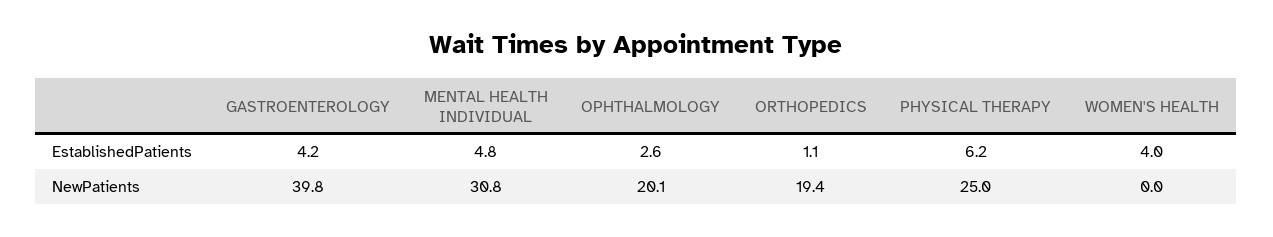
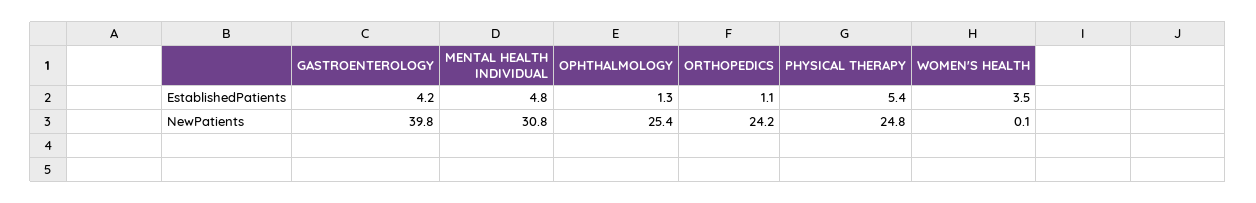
  {
    "GASTROENTEROLOGY": {
      "EstablishedPatients": 4.2,
      "NewPatients": 39.8
    },
    "MENTAL HEALTH INDIVIDUAL": {
      "EstablishedPatients": 4.8,
      "NewPatients": 30.8
    },
    "OPHTHALMOLOGY": {
-     "EstablishedPatients": 2.6,
+     "EstablishedPatients": 1.3,
-     "NewPatients": 20.1
+     "NewPatients": 25.4
    },
    "ORTHOPEDICS": {
      "EstablishedPatients": 1.1,
-     "NewPatients": 19.4
+     "NewPatients": 24.2
    },
    "PHYSICAL THERAPY": {
-     "EstablishedPatients": 6.2,
+     "EstablishedPatients": 5.4,
-     "NewPatients": 25
+     "NewPatients": 24.8
    },
    "WOMEN'S HEALTH": {
-     "EstablishedPatients": 4,
+     "EstablishedPatients": 3.5,
-     "NewPatients": 0
+     "NewPatients": 0.1
    }
  }

